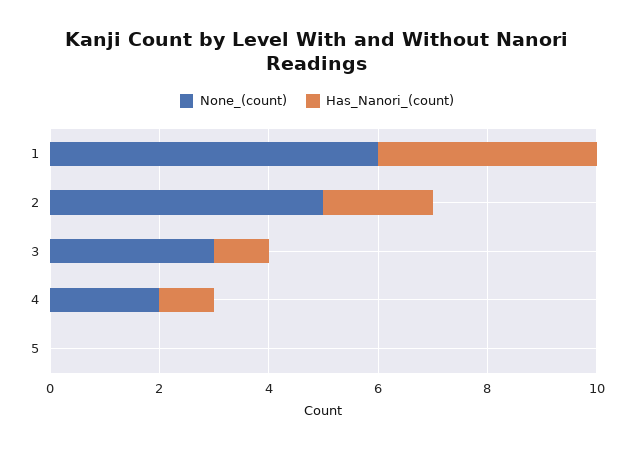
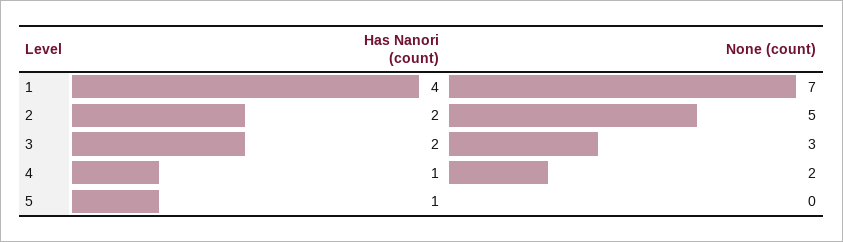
  {
    "None_(count)": {
-     "1": 6,
+     "1": 7,
      "2": 5,
      "3": 3,
      "4": 2,
      "5": 0
    },
    "Has_Nanori_(count)": {
      "1": 4,
      "2": 2,
-     "3": 1,
+     "3": 2,
      "4": 1,
-     "5": 0
+     "5": 1
    }
  }

